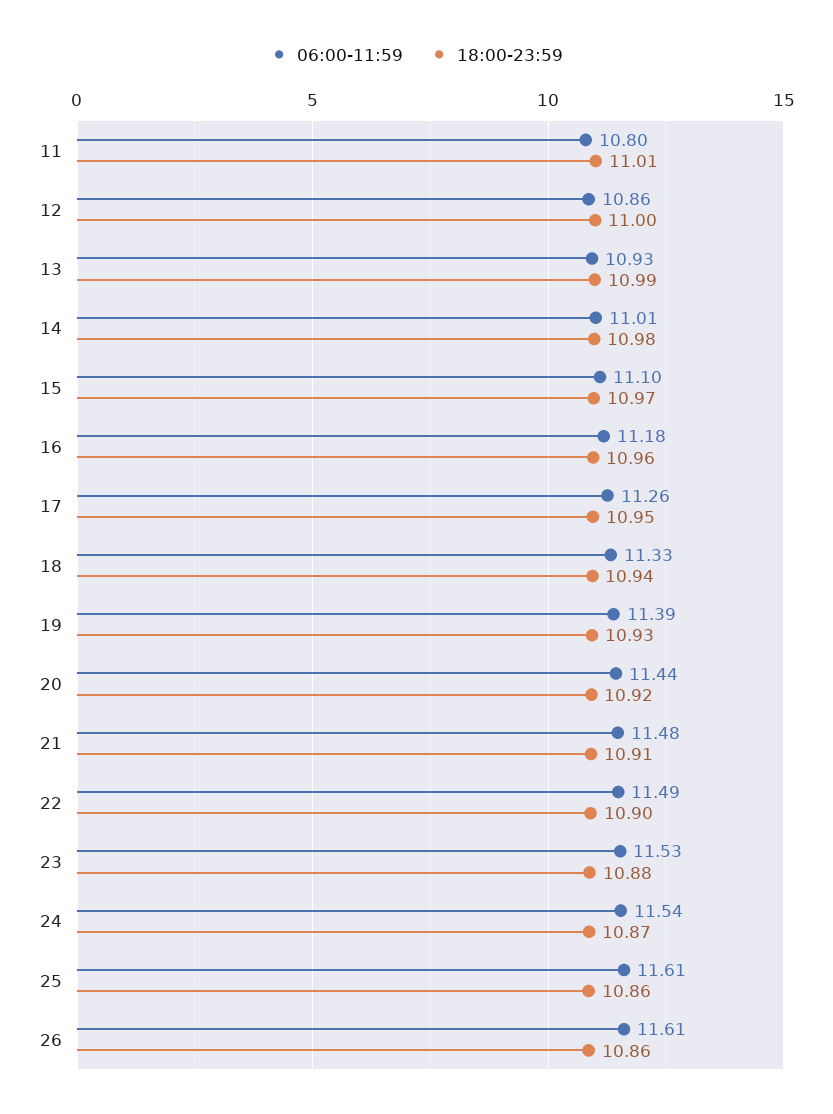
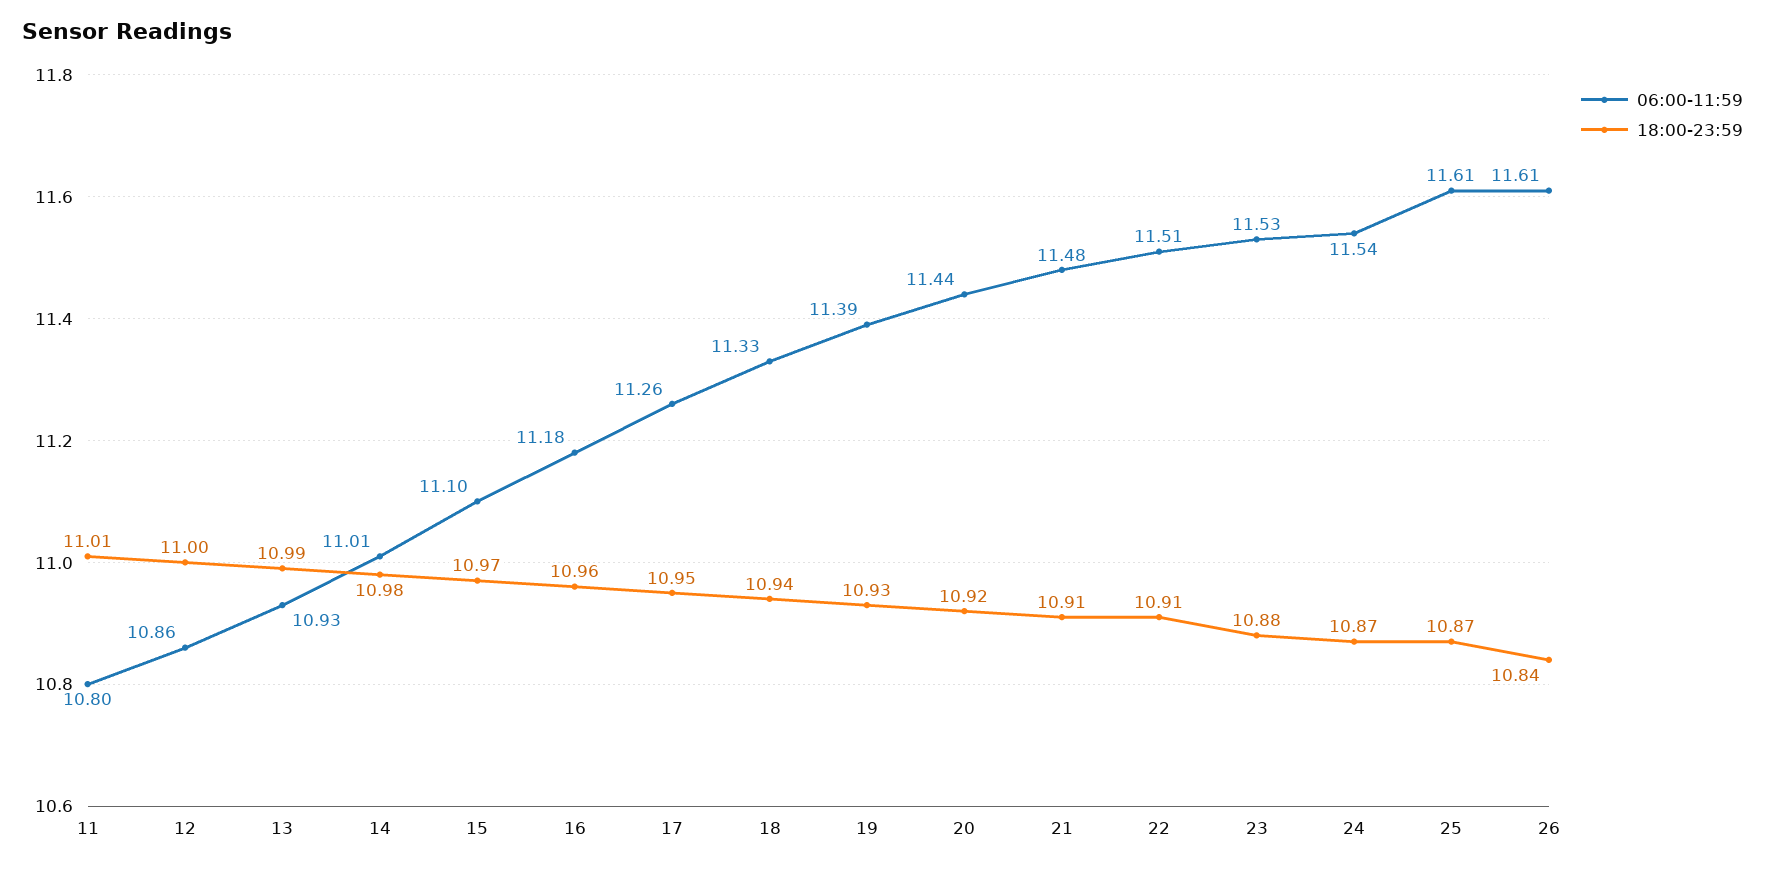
  {
    "06:00-11:59": {
      "11": 10.8,
      "12": 10.86,
      "13": 10.93,
      "14": 11.01,
      "15": 11.1,
      "16": 11.18,
      "17": 11.26,
      "18": 11.33,
      "19": 11.39,
      "20": 11.44,
      "21": 11.48,
-     "22": 11.49,
+     "22": 11.51,
      "23": 11.53,
      "24": 11.54,
      "25": 11.61,
      "26": 11.61
    },
    "18:00-23:59": {
      "11": 11.01,
      "12": 11,
      "13": 10.99,
      "14": 10.98,
      "15": 10.97,
      "16": 10.96,
      "17": 10.95,
      "18": 10.94,
      "19": 10.93,
      "20": 10.92,
      "21": 10.91,
-     "22": 10.9,
+     "22": 10.91,
      "23": 10.88,
      "24": 10.87,
-     "25": 10.86,
+     "25": 10.87,
-     "26": 10.86
+     "26": 10.84
    }
  }

